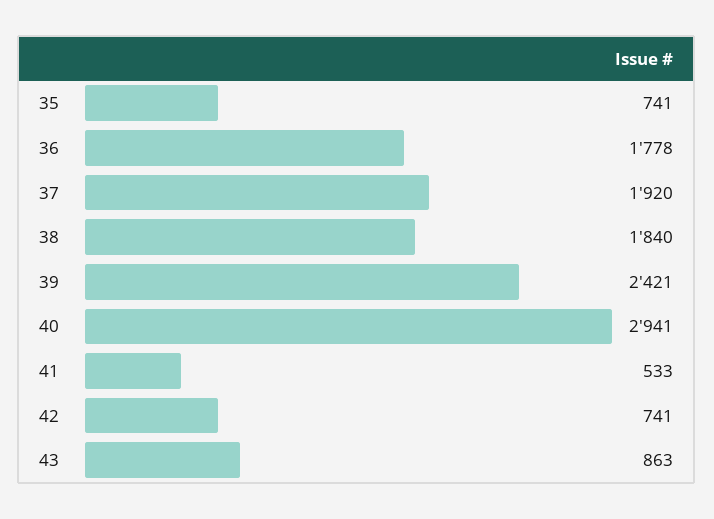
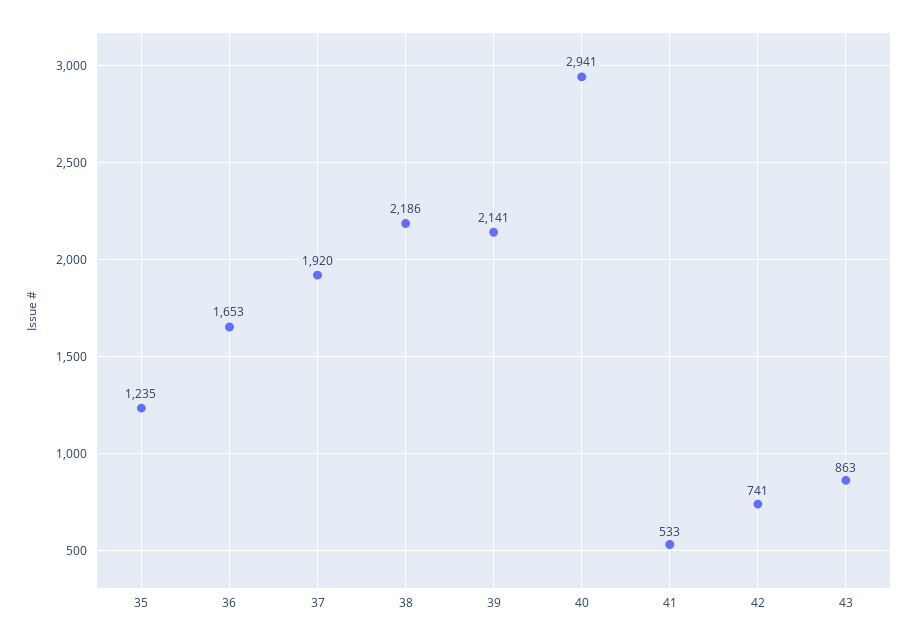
  {
-   "35": 741,
+   "35": 1235,
-   "36": 1778,
+   "36": 1653,
    "37": 1920,
-   "38": 1840,
+   "38": 2186,
-   "39": 2421,
+   "39": 2141,
    "40": 2941,
    "41": 533,
    "42": 741,
    "43": 863
  }

